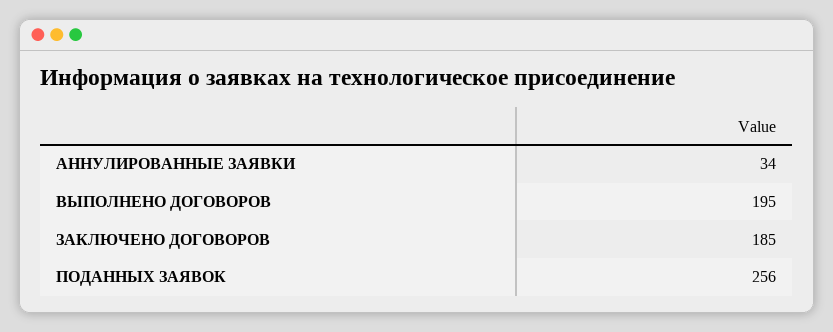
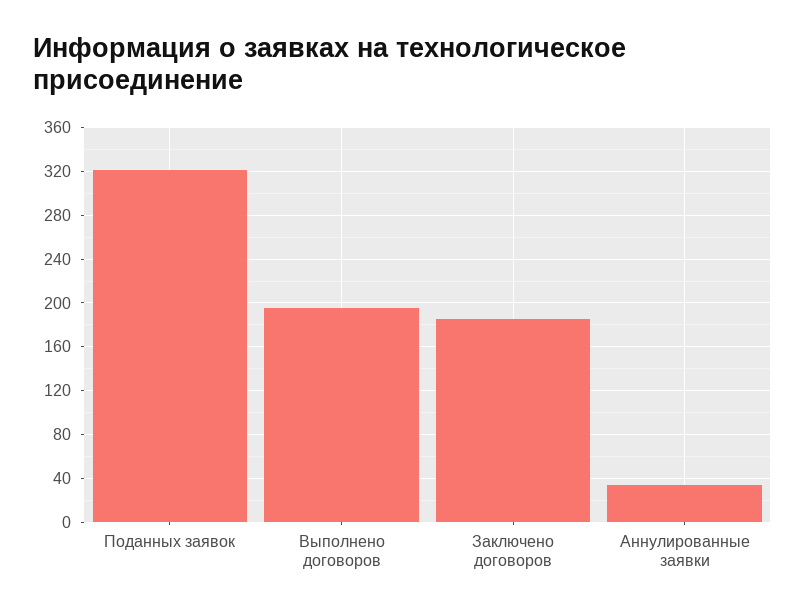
  {
    "АННУЛИРОВАННЫЕ ЗАЯВКИ": 34,
    "ВЫПОЛНЕНО ДОГОВОРОВ": 195,
    "ЗАКЛЮЧЕНО ДОГОВОРОВ": 185,
-   "ПОДАННЫХ ЗАЯВОК": 256
+   "ПОДАННЫХ ЗАЯВОК": 320
  }

